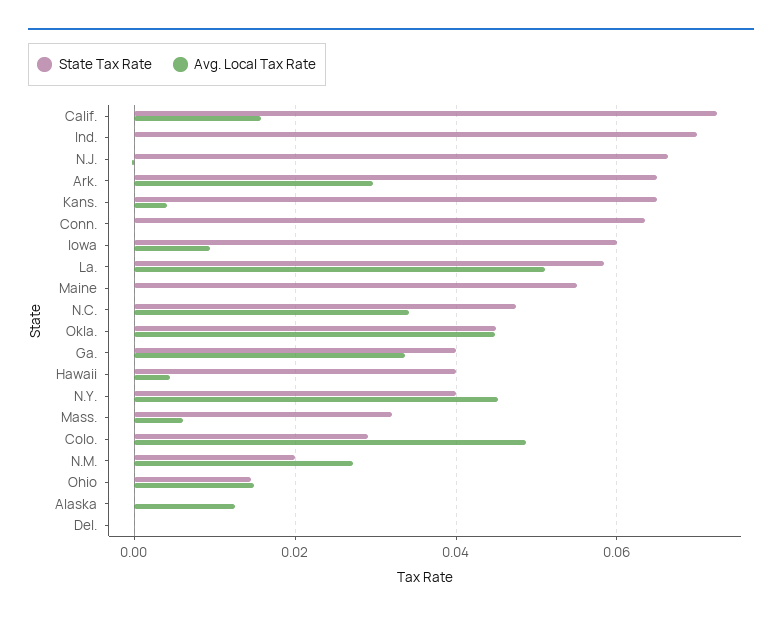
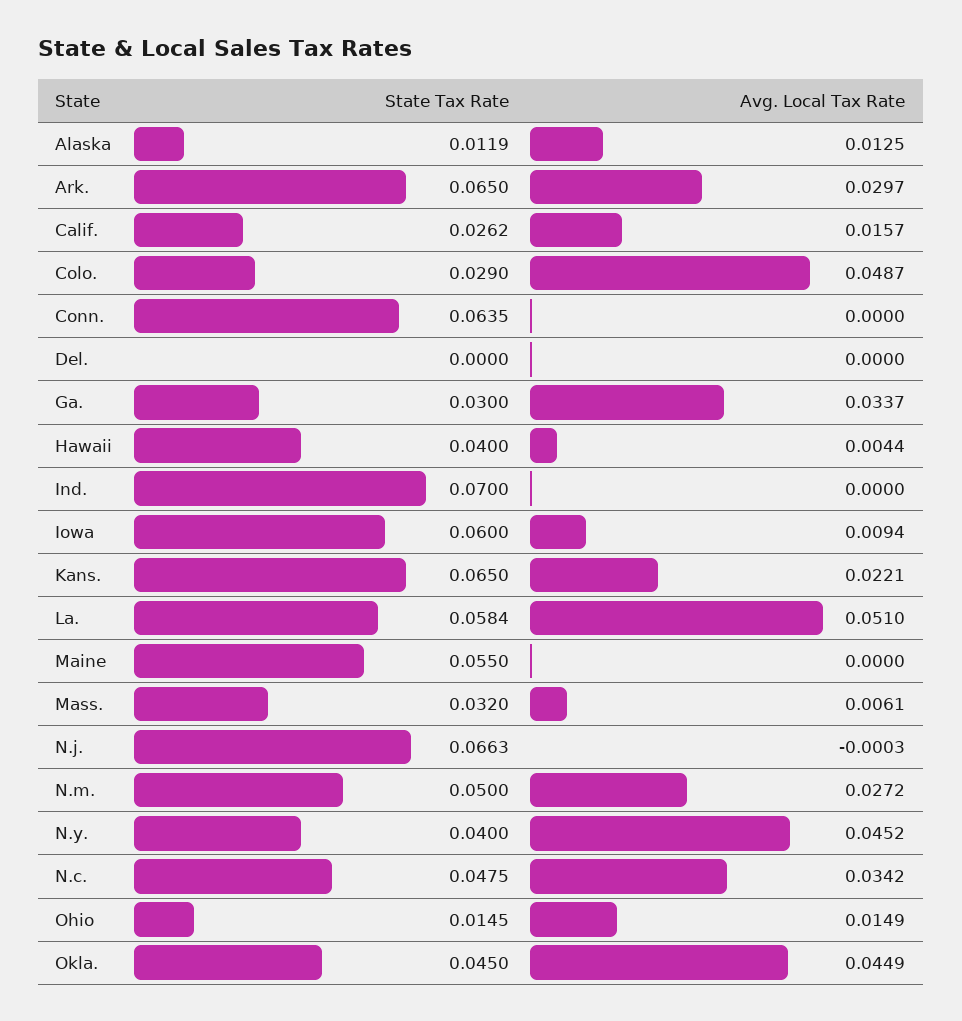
  {
    "State Tax Rate": {
-     "Calif.": 0.072,
+     "Calif.": 0.0262,
      "Ind.": 0.07,
      "N.J.": 0.0663,
      "Ark.": 0.065,
      "Kans.": 0.065,
      "Conn.": 0.0635,
      "Iowa": 0.06,
      "La.": 0.0584,
      "Maine": 0.055,
      "N.C.": 0.0475,
      "Okla.": 0.045,
-     "Ga.": 0.04,
+     "Ga.": 0.03,
      "Hawaii": 0.04,
      "N.Y.": 0.04,
      "Mass.": 0.032,
      "Colo.": 0.029,
-     "N.M.": 0.02,
+     "N.M.": 0.05,
      "Ohio": 0.0145,
-     "Alaska": 0,
+     "Alaska": 0.0119,
      "Del.": 0
    },
    "Avg. Local Tax Rate": {
      "Calif.": 0.0157,
      "Ind.": 0,
      "N.J.": -0.0003,
      "Ark.": 0.0297,
-     "Kans.": 0.004,
+     "Kans.": 0.0221,
      "Conn.": 0,
      "Iowa": 0.0094,
      "La.": 0.051,
      "Maine": 0,
      "N.C.": 0.0342,
      "Okla.": 0.0449,
      "Ga.": 0.0337,
      "Hawaii": 0.0044,
      "N.Y.": 0.0452,
      "Mass.": 0.0061,
      "Colo.": 0.0487,
      "N.M.": 0.0272,
      "Ohio": 0.0149,
      "Alaska": 0.0125,
      "Del.": 0
    }
  }

